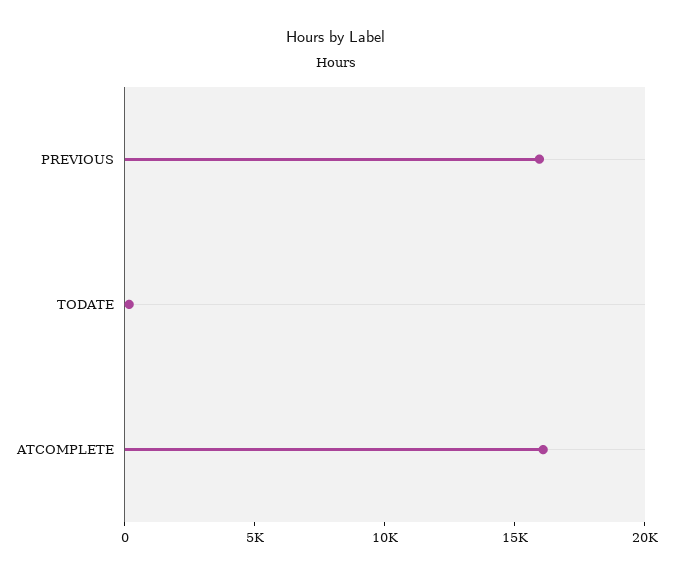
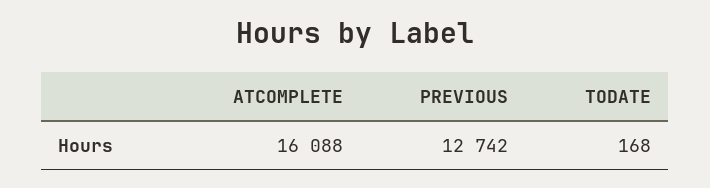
  {
-   "PREVIOUS": 16000,
+   "PREVIOUS": 12742,
    "TODATE": 168,
    "ATCOMPLETE": 16088
  }

